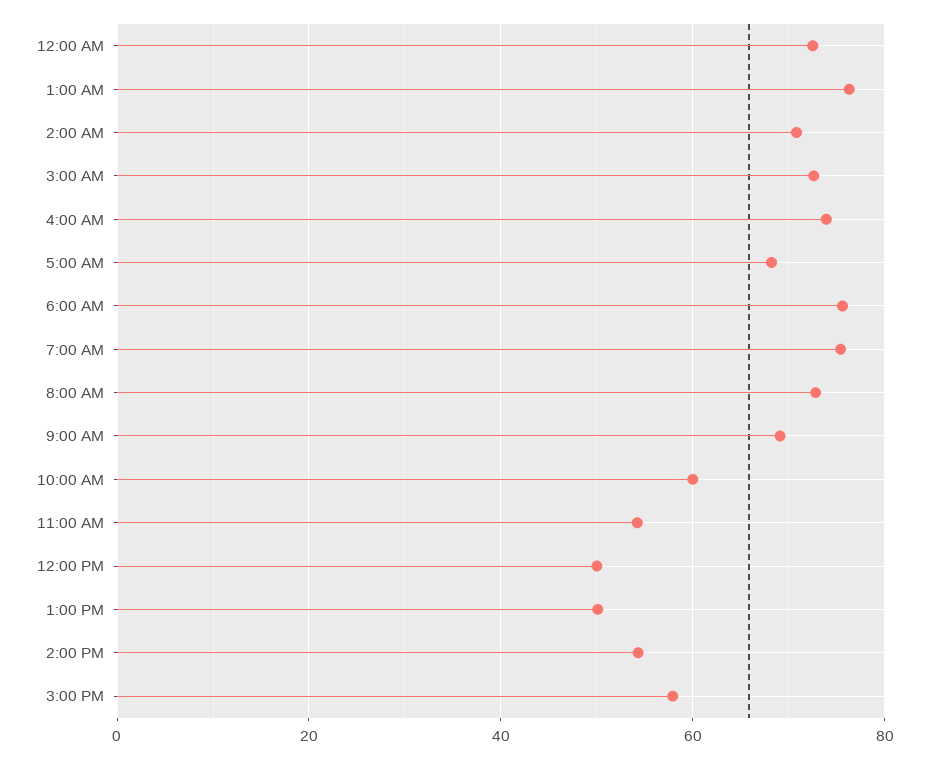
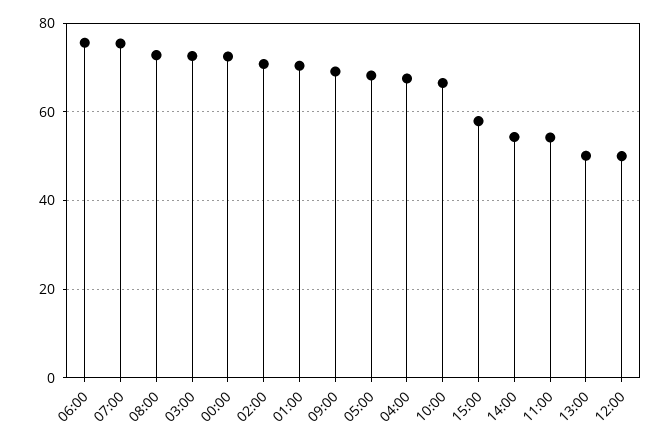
  {
    "12:00 AM": 72,
-   "1:00 AM": 76,
+   "1:00 AM": 70,
    "2:00 AM": 70,
    "3:00 AM": 72,
-   "4:00 AM": 74,
+   "4:00 AM": 68,
    "5:00 AM": 68,
    "6:00 AM": 76,
    "7:00 AM": 76,
    "8:00 AM": 72,
    "9:00 AM": 70,
-   "10:00 AM": 60,
+   "10:00 AM": 66,
    "11:00 AM": 54,
    "12:00 PM": 50,
    "1:00 PM": 50,
    "2:00 PM": 54,
    "3:00 PM": 58
  }

